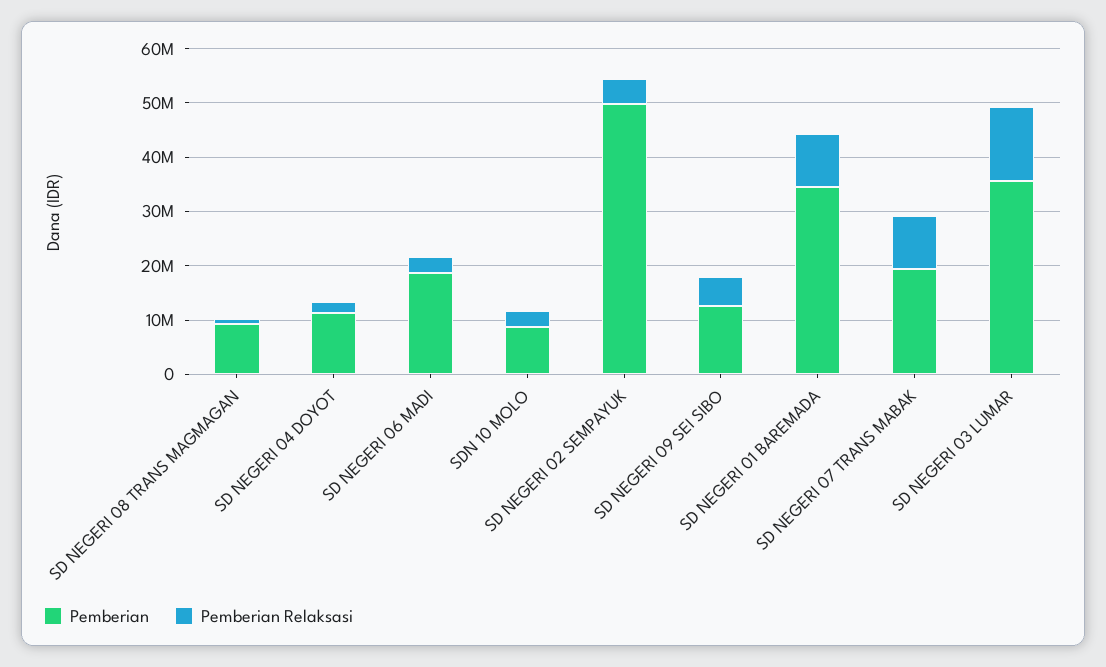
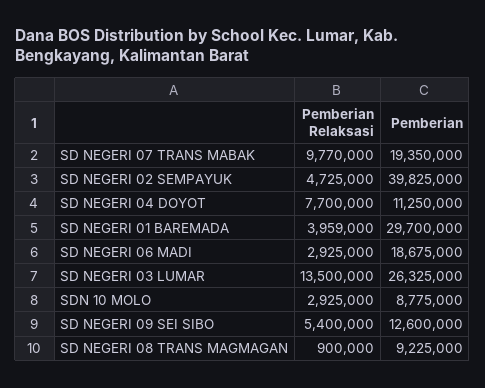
  {
    "Pemberian": {
      "SD NEGERI 08 TRANS MAGMAGAN": 9225000,
      "SD NEGERI 04 DOYOT": 11250000,
      "SD NEGERI 06 MADI": 18675000,
      "SDN 10 MOLO": 8775000,
-     "SD NEGERI 02 SEMPAYUK": 50000000,
+     "SD NEGERI 02 SEMPAYUK": 39825000,
      "SD NEGERI 09 SEI SIBO": 12600000,
-     "SD NEGERI 01 BAREMADA": 34000000,
+     "SD NEGERI 01 BAREMADA": 29700000,
      "SD NEGERI 07 TRANS MABAK": 19350000,
-     "SD NEGERI 03 LUMAR": 36000000
+     "SD NEGERI 03 LUMAR": 26325000
    },
    "Pemberian Relaksasi": {
      "SD NEGERI 08 TRANS MAGMAGAN": 900000,
-     "SD NEGERI 04 DOYOT": 2000000,
+     "SD NEGERI 04 DOYOT": 7700000,
      "SD NEGERI 06 MADI": 2925000,
      "SDN 10 MOLO": 2925000,
      "SD NEGERI 02 SEMPAYUK": 4725000,
      "SD NEGERI 09 SEI SIBO": 5400000,
-     "SD NEGERI 01 BAREMADA": 10000000,
+     "SD NEGERI 01 BAREMADA": 3959000,
      "SD NEGERI 07 TRANS MABAK": 9770000,
      "SD NEGERI 03 LUMAR": 13500000
    }
  }

